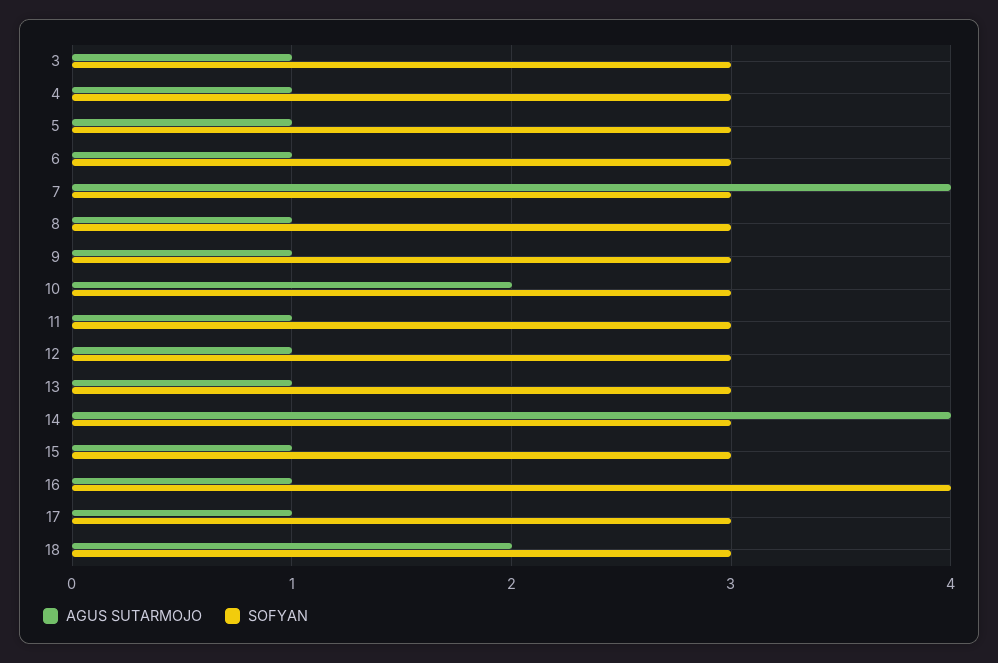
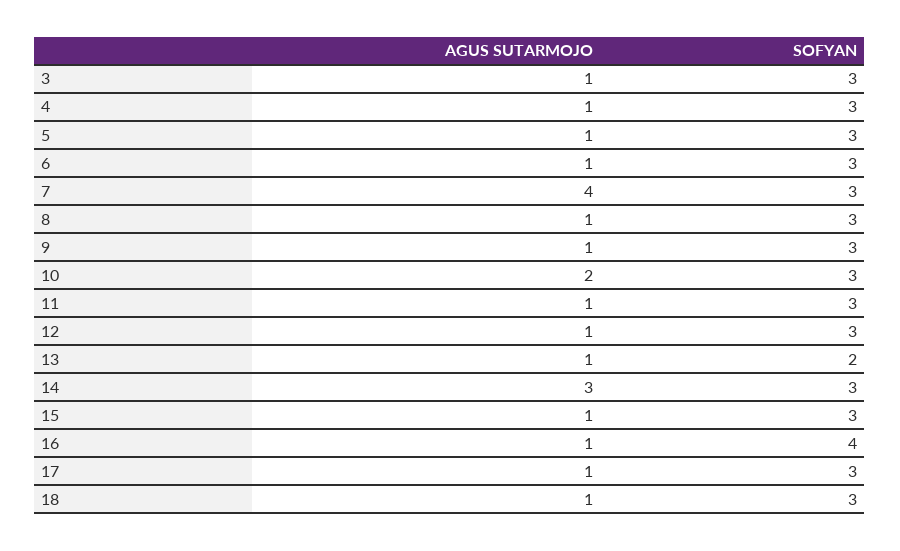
  {
    "AGUS SUTARMOJO": {
      "3": 1,
      "4": 1,
      "5": 1,
      "6": 1,
      "7": 4,
      "8": 1,
      "9": 1,
      "10": 2,
      "11": 1,
      "12": 1,
      "13": 1,
-     "14": 4,
+     "14": 3,
      "15": 1,
      "16": 1,
      "17": 1,
-     "18": 2
+     "18": 1
    },
    "SOFYAN": {
      "3": 3,
      "4": 3,
      "5": 3,
      "6": 3,
      "7": 3,
      "8": 3,
      "9": 3,
      "10": 3,
      "11": 3,
      "12": 3,
-     "13": 3,
+     "13": 2,
      "14": 3,
      "15": 3,
      "16": 4,
      "17": 3,
      "18": 3
    }
  }

